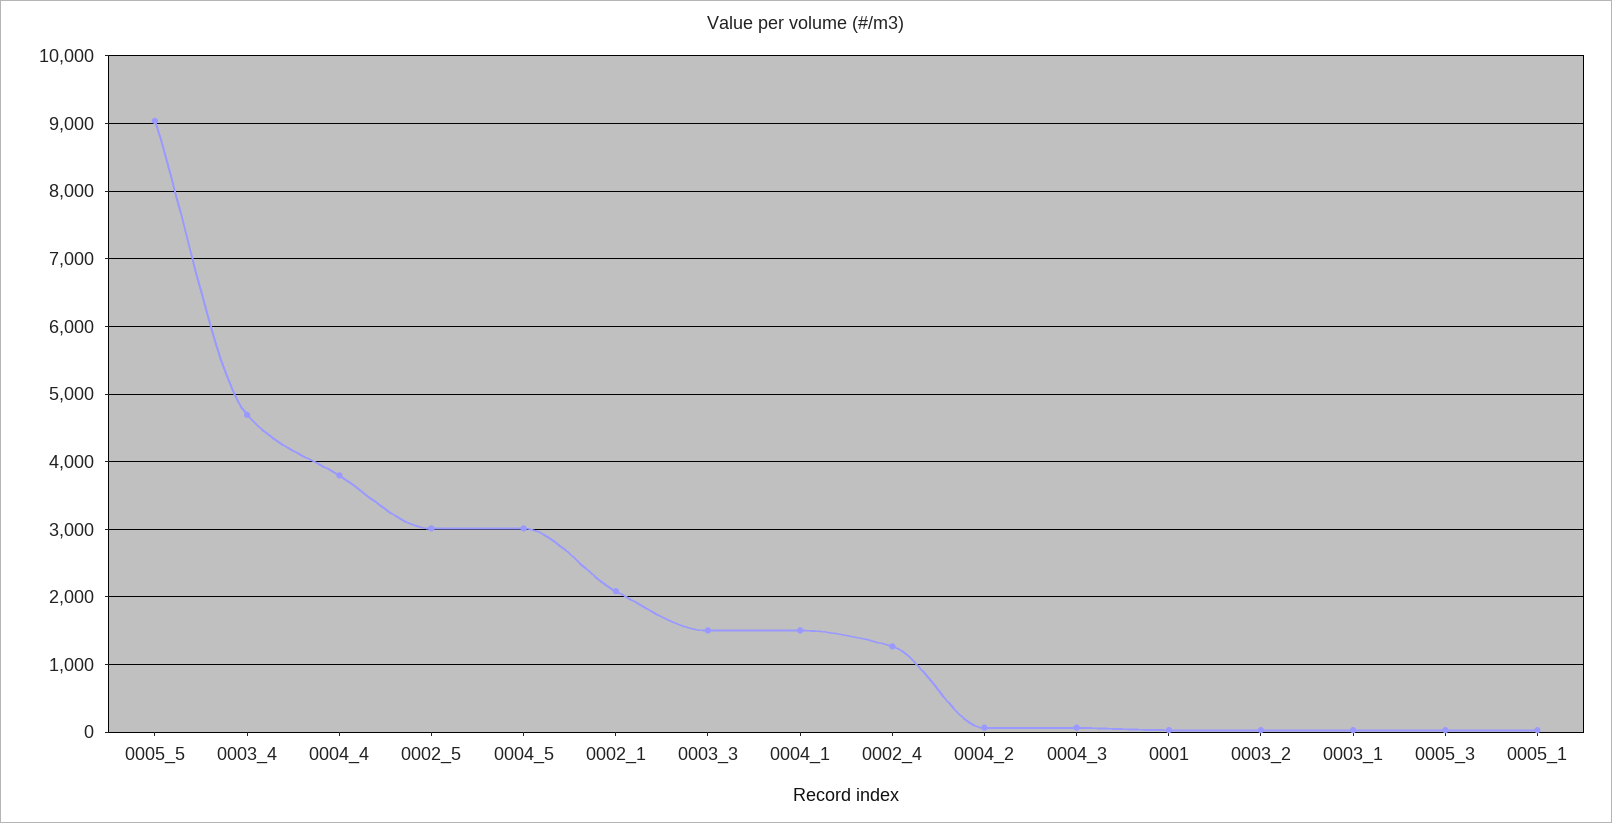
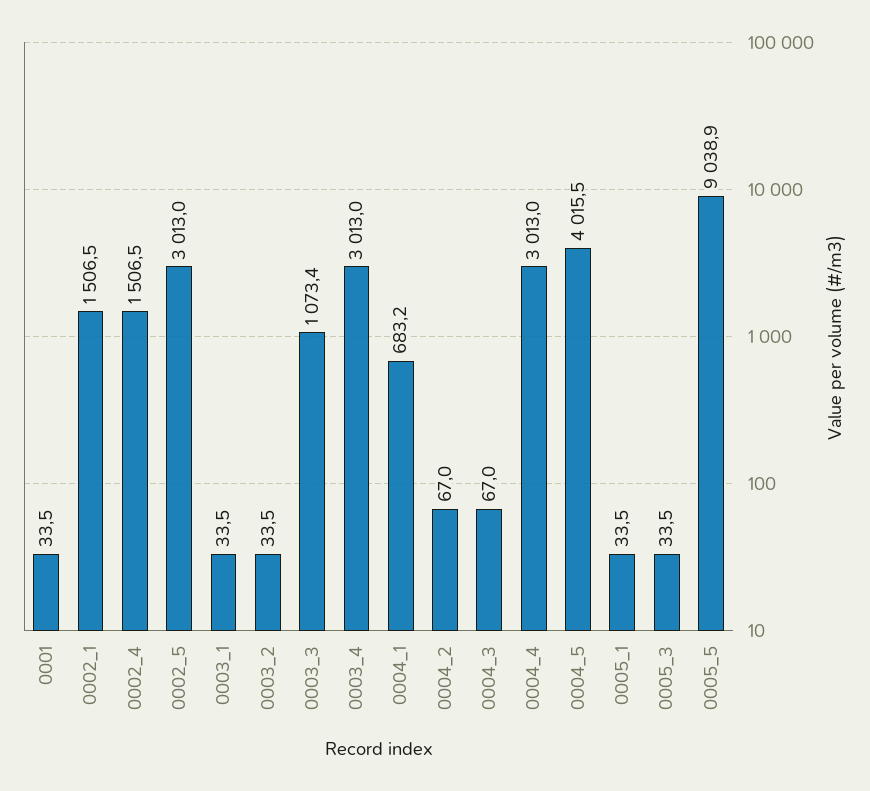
  {
    "0005_5": 9038.9,
-   "0003_4": 4700,
+   "0003_4": 3013,
-   "0004_4": 3800,
+   "0004_4": 3013,
    "0002_5": 3013,
-   "0004_5": 3000,
+   "0004_5": 4015.5,
-   "0002_1": 2100,
+   "0002_1": 1506.5,
-   "0003_3": 1500,
+   "0003_3": 1073.4,
-   "0004_1": 1500,
+   "0004_1": 683.2,
-   "0002_4": 1300,
+   "0002_4": 1506.5,
    "0004_2": 67,
    "0004_3": 67,
    "0001": 33.5,
    "0003_2": 33.5,
    "0003_1": 33.5,
    "0005_3": 33.5,
    "0005_1": 33.5
  }

